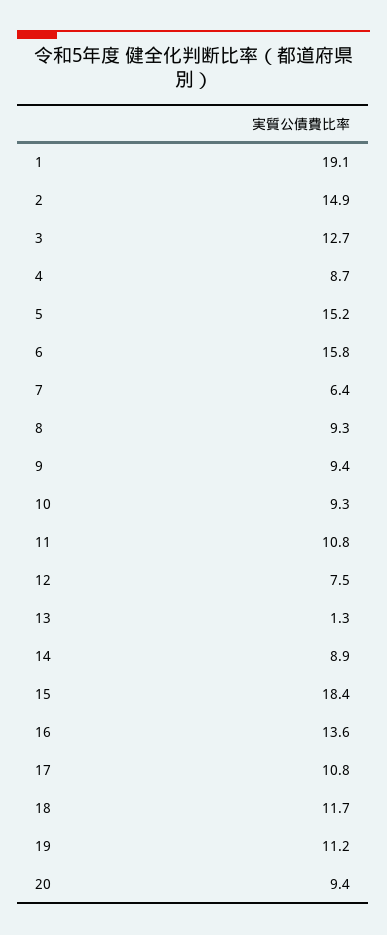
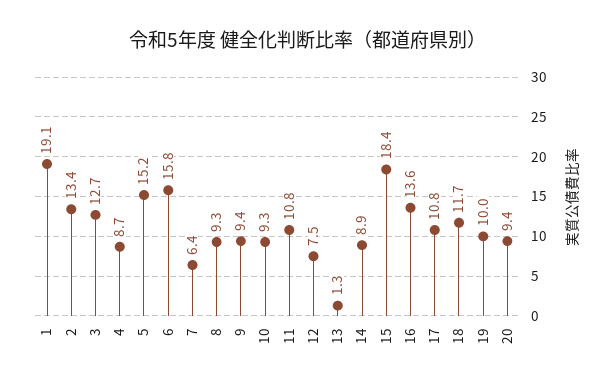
  {
    "1": 19.1,
-   "2": 14.9,
+   "2": 13.4,
    "3": 12.7,
    "4": 8.7,
    "5": 15.2,
    "6": 15.8,
    "7": 6.4,
    "8": 9.3,
    "9": 9.4,
    "10": 9.3,
    "11": 10.8,
    "12": 7.5,
    "13": 1.3,
    "14": 8.9,
    "15": 18.4,
    "16": 13.6,
    "17": 10.8,
    "18": 11.7,
-   "19": 11.2,
+   "19": 10,
    "20": 9.4
  }

